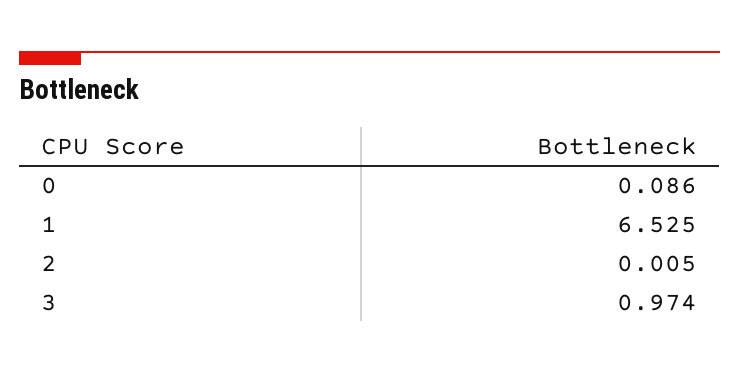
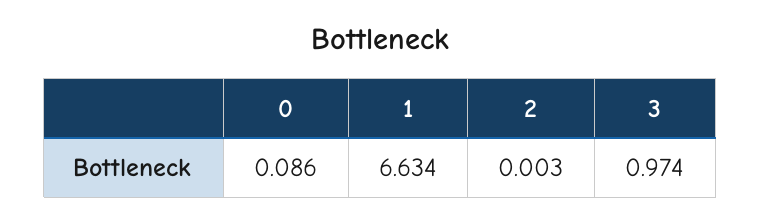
  {
    "0": 0.086,
-   "1": 6.525,
+   "1": 6.634,
-   "2": 0.005,
+   "2": 0.003,
    "3": 0.974
  }

